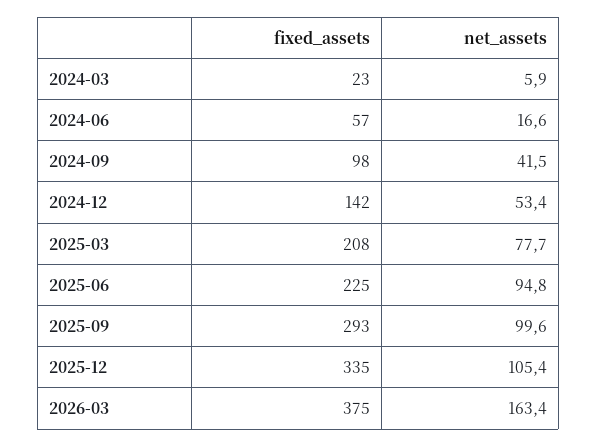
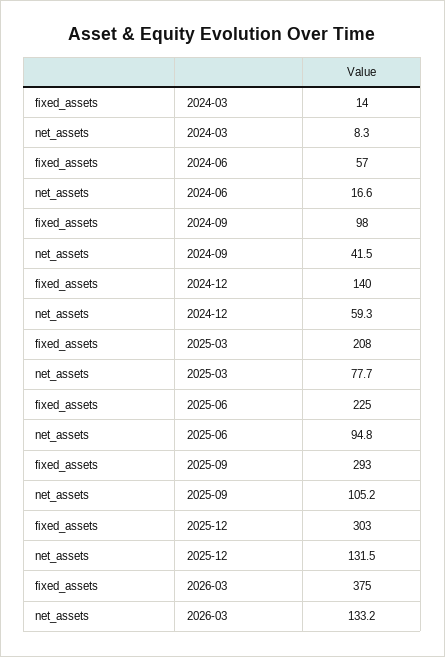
  {
    "fixed_assets": {
-     "2024-03": 23,
+     "2024-03": 14,
      "2024-06": 57,
      "2024-09": 98,
-     "2024-12": 142,
+     "2024-12": 140,
      "2025-03": 208,
      "2025-06": 225,
      "2025-09": 293,
-     "2025-12": 335,
+     "2025-12": 303,
      "2026-03": 375
    },
    "net_assets": {
-     "2024-03": 5.9,
+     "2024-03": 8.3,
      "2024-06": 16.6,
      "2024-09": 41.5,
-     "2024-12": 53.4,
+     "2024-12": 59.3,
      "2025-03": 77.7,
      "2025-06": 94.8,
-     "2025-09": 99.6,
+     "2025-09": 105.2,
-     "2025-12": 105.4,
+     "2025-12": 131.5,
-     "2026-03": 163.4
+     "2026-03": 133.2
    }
  }

